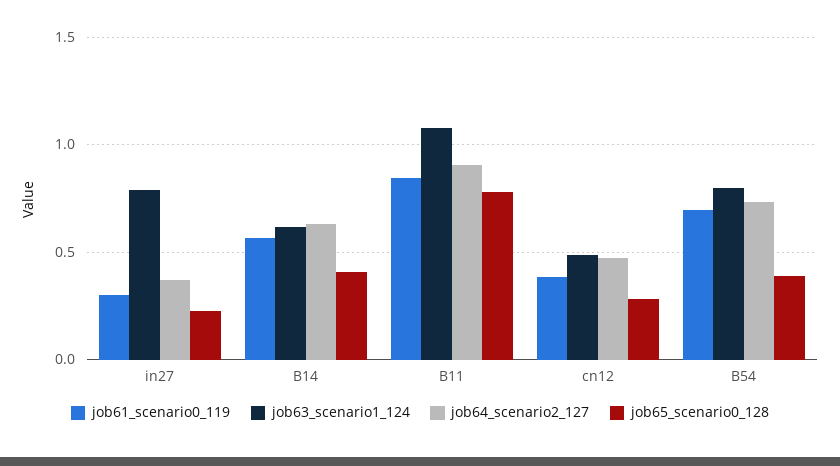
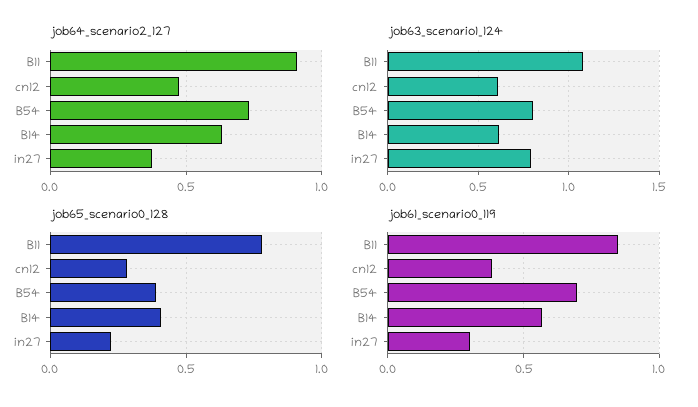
  {
    "job61_scenario0_119": {
      "in27": 0.3,
      "B14": 0.55,
      "B11": 0.85,
      "cn12": 0.4,
      "B54": 0.7
    },
    "job63_scenario1_124": {
      "in27": 0.8,
      "B14": 0.6,
      "B11": 1.1,
-     "cn12": 0.5,
+     "cn12": 0.6,
      "B54": 0.8
    },
    "job64_scenario2_127": {
      "in27": 0.35,
      "B14": 0.65,
      "B11": 0.9,
      "cn12": 0.45,
      "B54": 0.75
    },
    "job65_scenario0_128": {
      "in27": 0.2,
      "B14": 0.4,
      "B11": 0.8,
      "cn12": 0.3,
      "B54": 0.4
    }
  }

